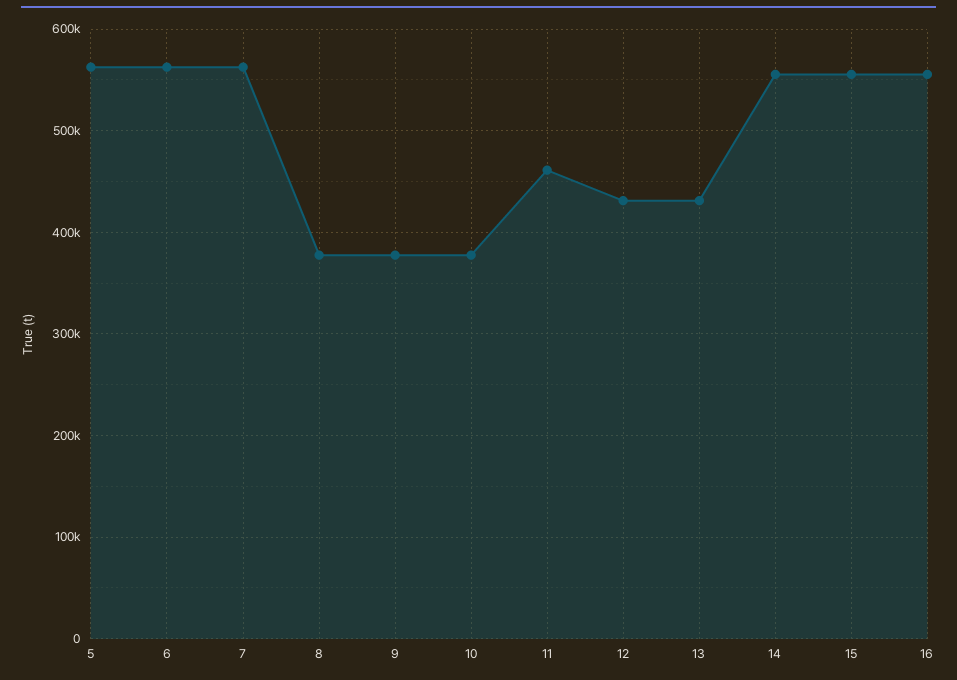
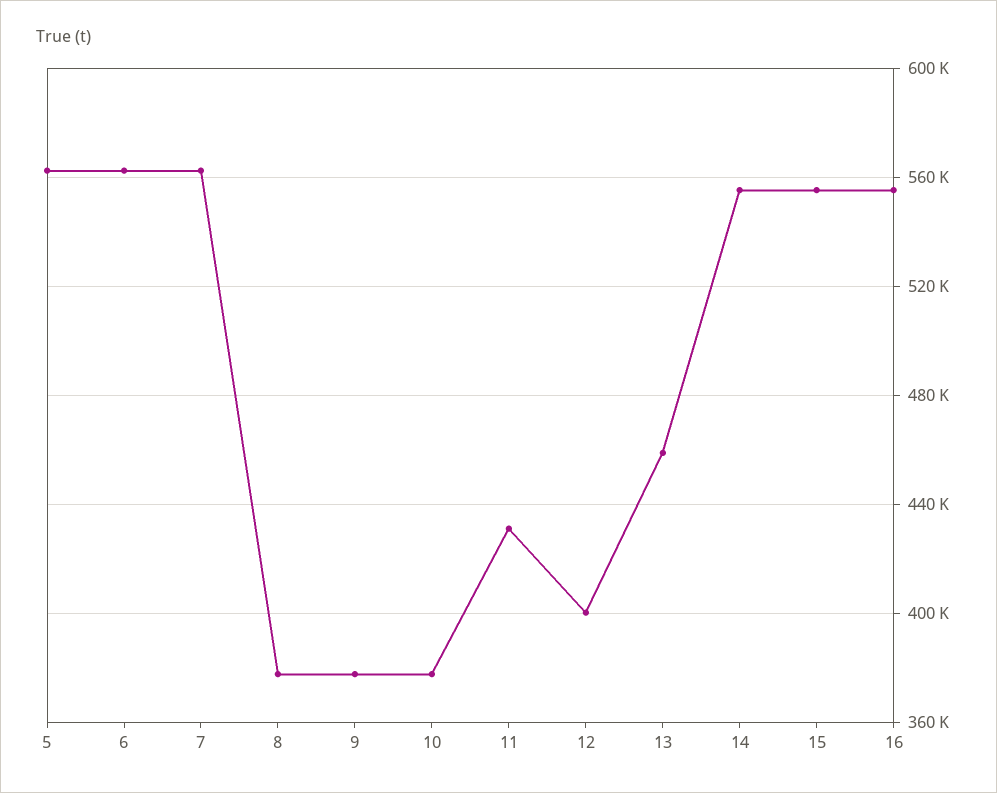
  {
    "5": 565000,
    "6": 565000,
    "7": 565000,
    "8": 380000,
    "9": 380000,
    "10": 380000,
-   "11": 460000,
+   "11": 430000,
-   "12": 430000,
+   "12": 400000,
-   "13": 430000,
+   "13": 460000,
    "14": 555000,
    "15": 555000,
    "16": 555000
  }

